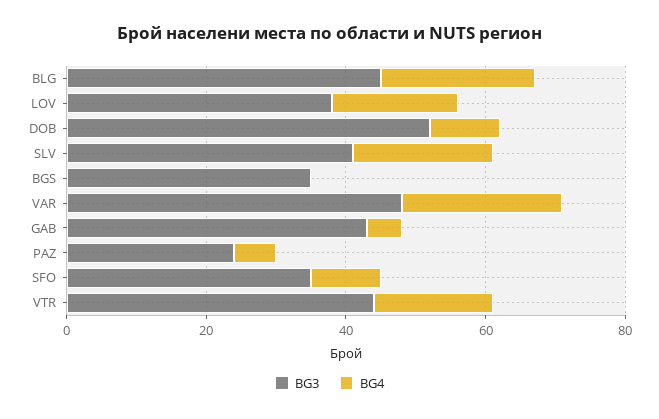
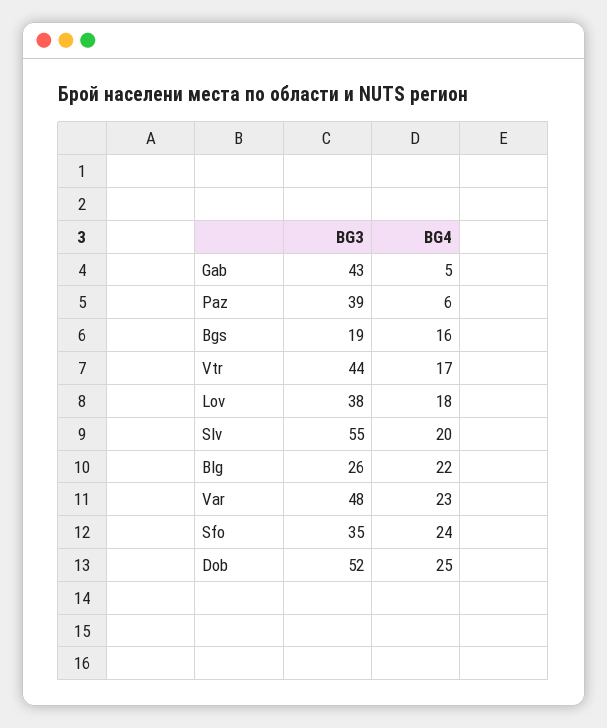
  {
    "BG3": {
-     "BLG": 45,
+     "BLG": 26,
      "LOV": 38,
      "DOB": 52,
-     "SLV": 40,
+     "SLV": 55,
-     "BGS": 35,
+     "BGS": 19,
      "VAR": 48,
      "GAB": 43,
-     "PAZ": 25,
+     "PAZ": 39,
      "SFO": 35,
      "VTR": 44
    },
    "BG4": {
      "BLG": 22,
      "LOV": 18,
-     "DOB": 10,
+     "DOB": 25,
      "SLV": 20,
-     "BGS": 0,
+     "BGS": 16,
      "VAR": 23,
      "GAB": 5,
      "PAZ": 6,
-     "SFO": 10,
+     "SFO": 24,
      "VTR": 17
    }
  }

